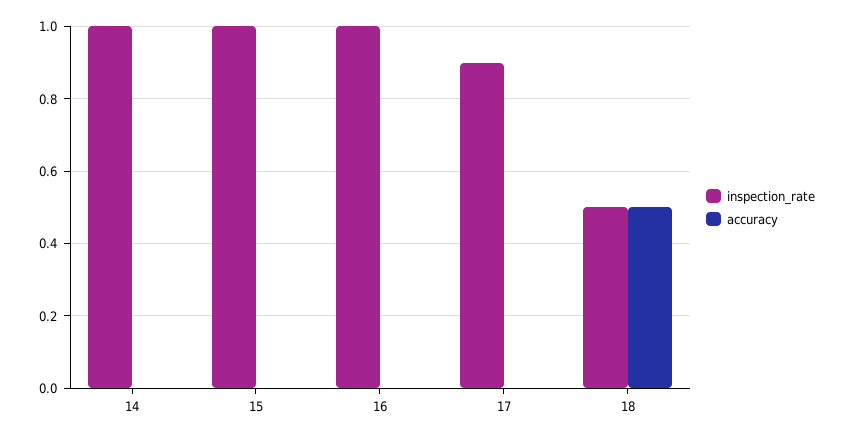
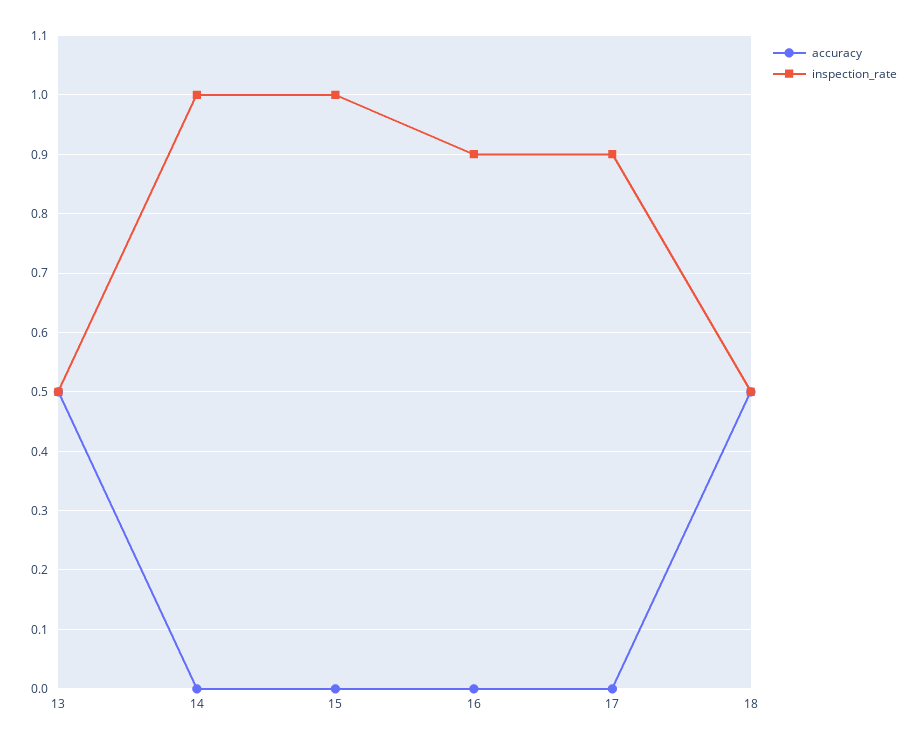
  {
    "inspection_rate": {
      "14": 1,
      "15": 1,
-     "16": 1,
+     "16": 0.9,
      "17": 0.9,
-     "18": 0.5
+     "18": 0.5,
+     "13": 0.5
    },
    "accuracy": {
      "14": 0,
      "15": 0,
      "16": 0,
      "17": 0,
-     "18": 0.5
+     "18": 0.5,
+     "13": 0.5
    }
  }

